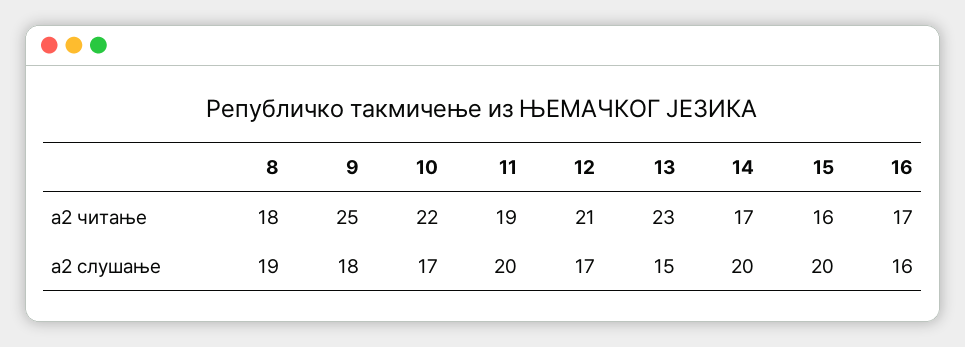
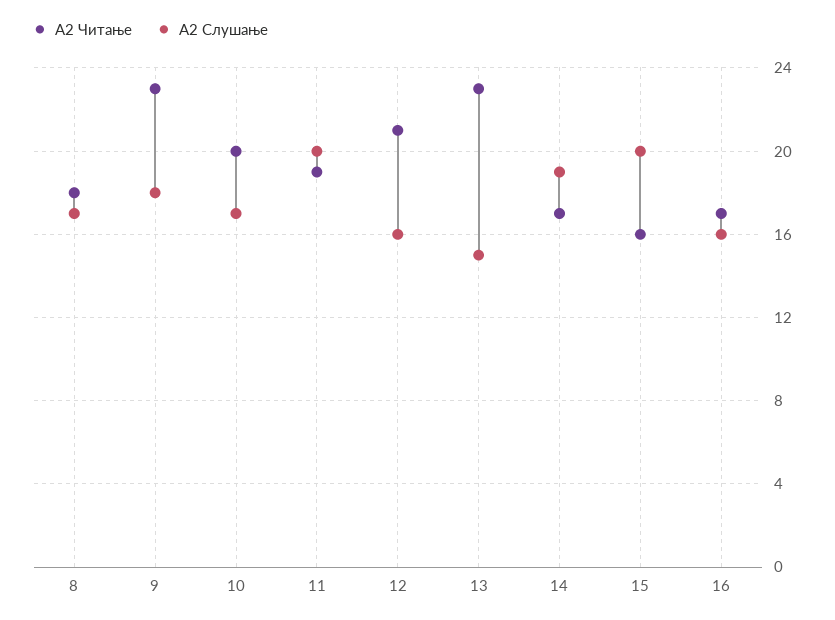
  {
    "a2 читање": {
      "8": 18,
-     "9": 25,
+     "9": 23,
-     "10": 22,
+     "10": 20,
      "11": 19,
      "12": 21,
      "13": 23,
      "14": 17,
      "15": 16,
      "16": 17
    },
    "a2 слушање": {
-     "8": 19,
+     "8": 17,
      "9": 18,
      "10": 17,
      "11": 20,
-     "12": 17,
+     "12": 16,
      "13": 15,
-     "14": 20,
+     "14": 19,
      "15": 20,
      "16": 16
    }
  }

